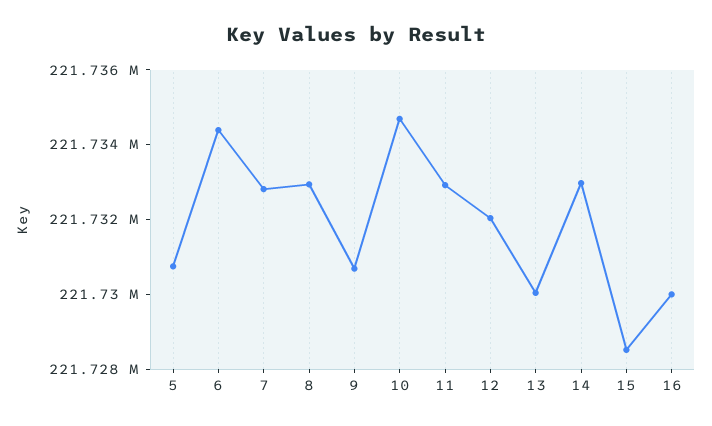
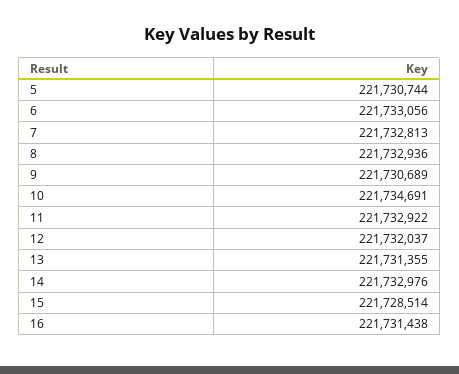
  {
    "5": 221730744,
-   "6": 221734500,
+   "6": 221733056,
    "7": 221732813,
    "8": 221732936,
    "9": 221730689,
    "10": 221734691,
    "11": 221732922,
    "12": 221732037,
-   "13": 221730000,
+   "13": 221731355,
    "14": 221732976,
    "15": 221728514,
-   "16": 221730000
+   "16": 221731438
  }

